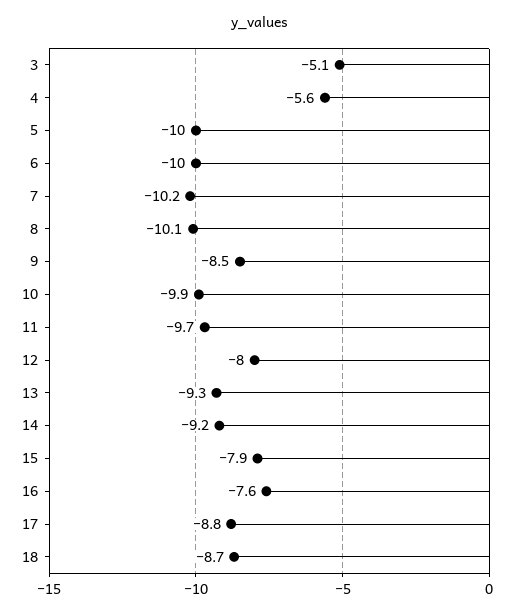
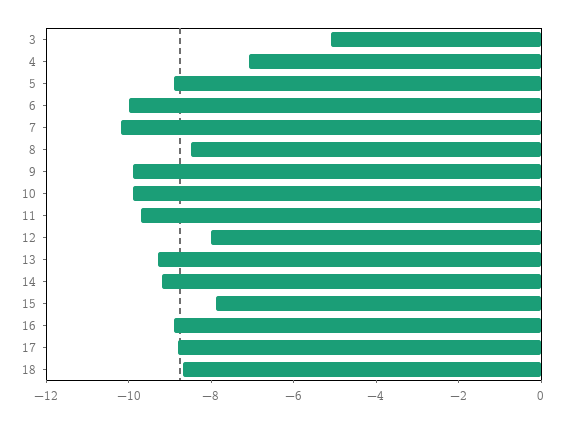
  {
    "3": -5.1,
-   "4": -5.6,
+   "4": -7,
-   "5": -10,
+   "5": -9,
    "6": -10,
    "7": -10.2,
-   "8": -10.1,
+   "8": -8.5,
-   "9": -8.5,
+   "9": -10,
    "10": -9.9,
    "11": -9.7,
    "12": -8,
    "13": -9.3,
    "14": -9.2,
    "15": -7.9,
-   "16": -7.6,
+   "16": -9,
    "17": -8.8,
    "18": -8.7
  }

